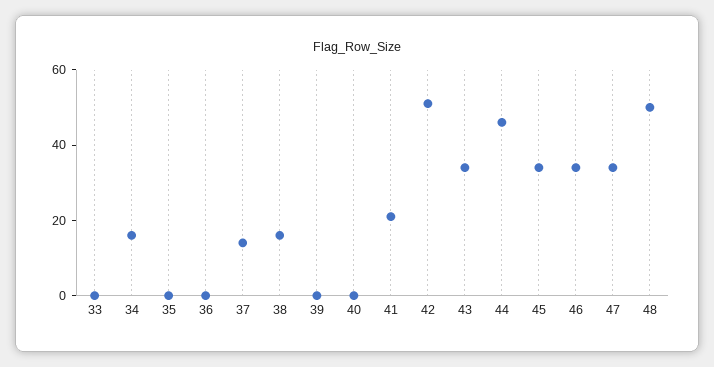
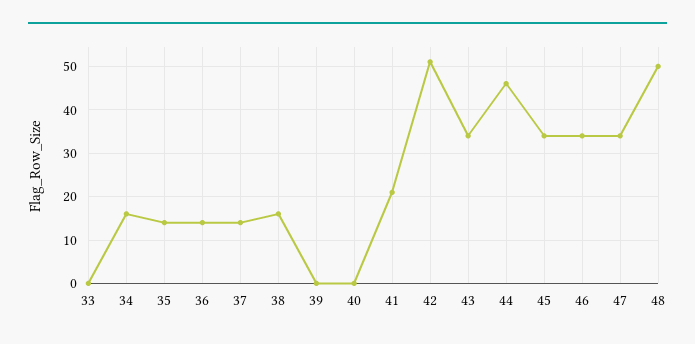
  {
    "33": 0,
    "34": 15,
-   "35": 0,
+   "35": 15,
-   "36": 0,
+   "36": 15,
    "37": 15,
    "38": 15,
    "39": 0,
    "40": 0,
    "41": 20,
    "42": 50,
    "43": 35,
    "44": 45,
    "45": 35,
    "46": 35,
    "47": 35,
    "48": 50
  }

